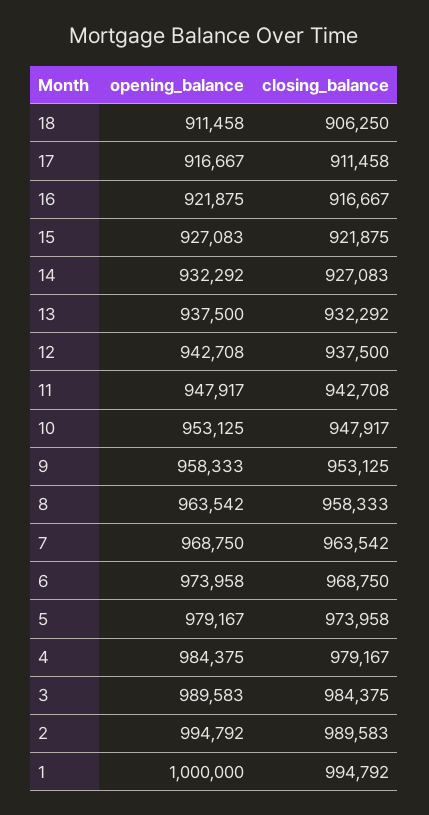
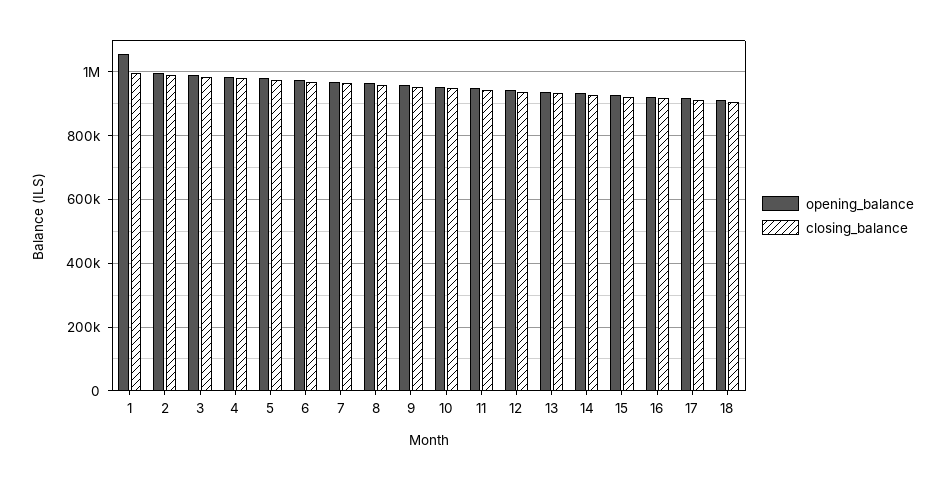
  {
    "opening_balance": {
      "18": 911458,
      "17": 916667,
      "16": 921875,
      "15": 927083,
      "14": 932292,
      "13": 937500,
      "12": 942708,
      "11": 947917,
      "10": 953125,
      "9": 958333,
      "8": 963542,
      "7": 968750,
      "6": 973958,
      "5": 979167,
      "4": 984375,
      "3": 989583,
      "2": 994792,
-     "1": 1000000
+     "1": 1060000
    },
    "closing_balance": {
      "18": 906250,
      "17": 911458,
      "16": 916667,
      "15": 921875,
      "14": 927083,
      "13": 932292,
      "12": 937500,
      "11": 942708,
      "10": 947917,
      "9": 953125,
      "8": 958333,
      "7": 963542,
      "6": 968750,
      "5": 973958,
      "4": 979167,
      "3": 984375,
      "2": 989583,
      "1": 994792
    }
  }

